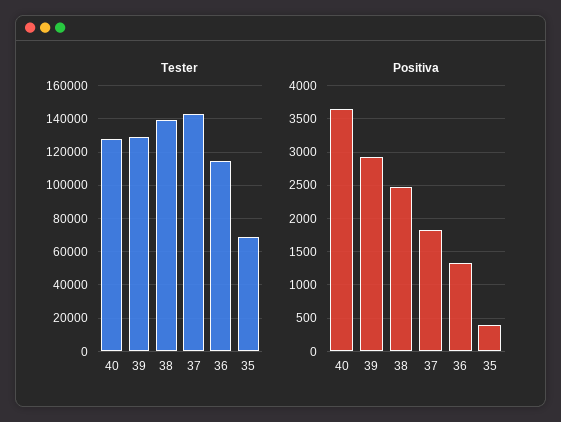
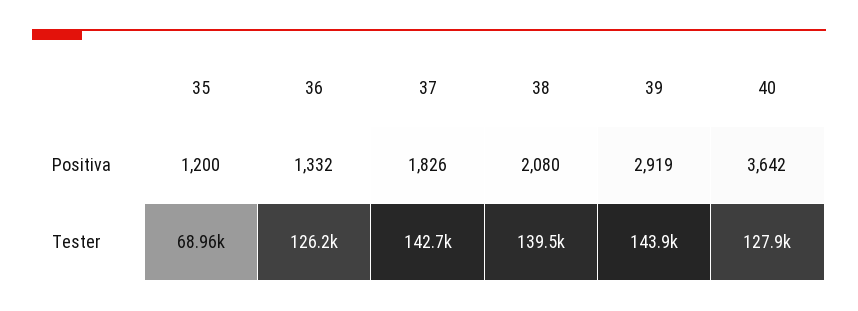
  {
    "Tester": {
      "40": 127900,
-     "39": 130000,
+     "39": 143900,
      "38": 139500,
      "37": 142700,
-     "36": 115000,
+     "36": 126200,
      "35": 68960
    },
    "Positiva": {
      "40": 3642,
      "39": 2919,
-     "38": 2500,
+     "38": 2080,
      "37": 1826,
      "36": 1332,
-     "35": 400
+     "35": 1200
    }
  }

